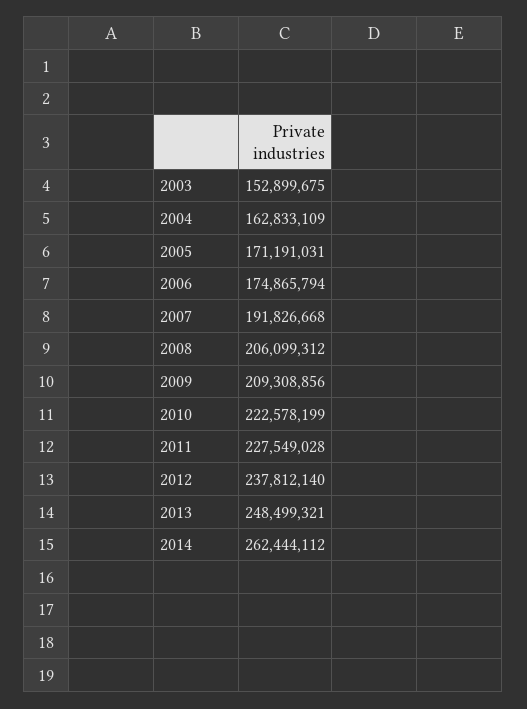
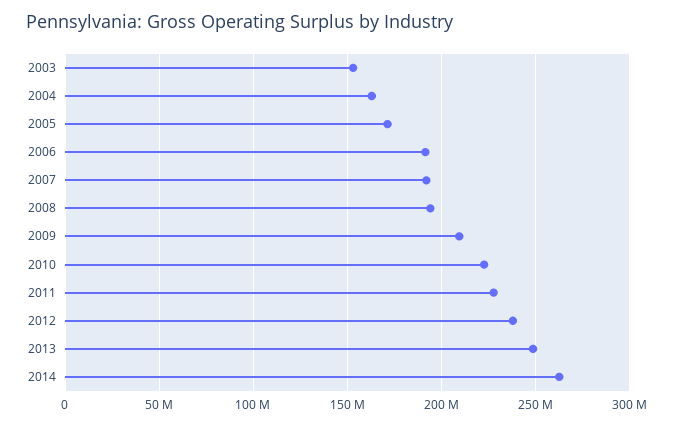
  {
    "2003": 152899675,
    "2004": 162833109,
    "2005": 171191031,
-   "2006": 174865794,
+   "2006": 190000000,
    "2007": 191826668,
-   "2008": 206099312,
+   "2008": 195000000,
    "2009": 209308856,
    "2010": 222578199,
    "2011": 227549028,
    "2012": 237812140,
    "2013": 248499321,
    "2014": 262444112
  }

